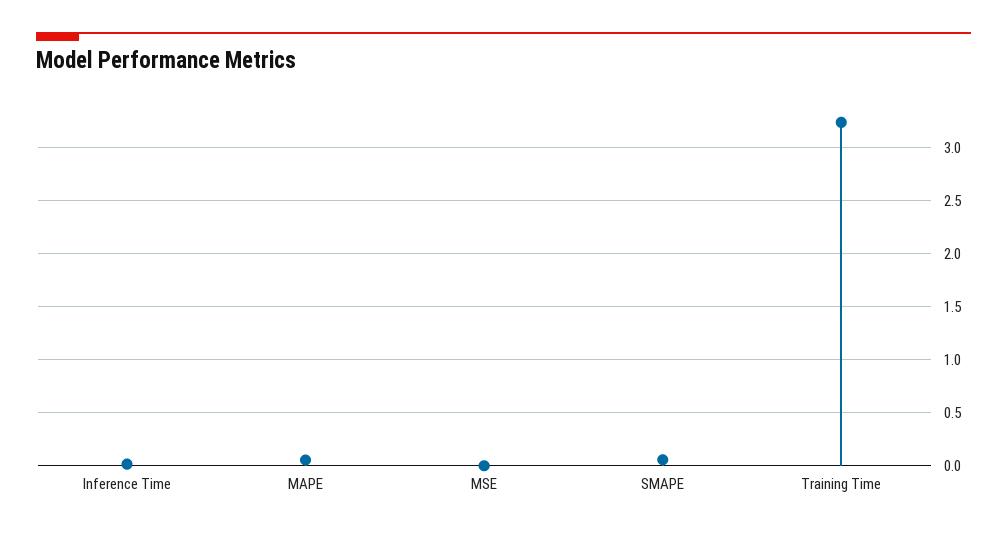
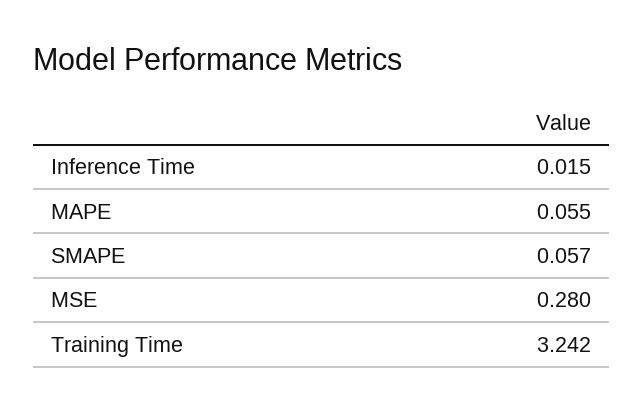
  {
    "Inference Time": 0.015,
    "MAPE": 0.055,
-   "MSE": 0,
+   "MSE": 0.28,
    "SMAPE": 0.057,
    "Training Time": 3.242
  }

